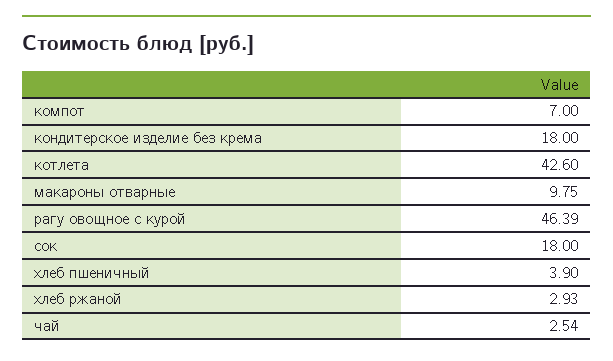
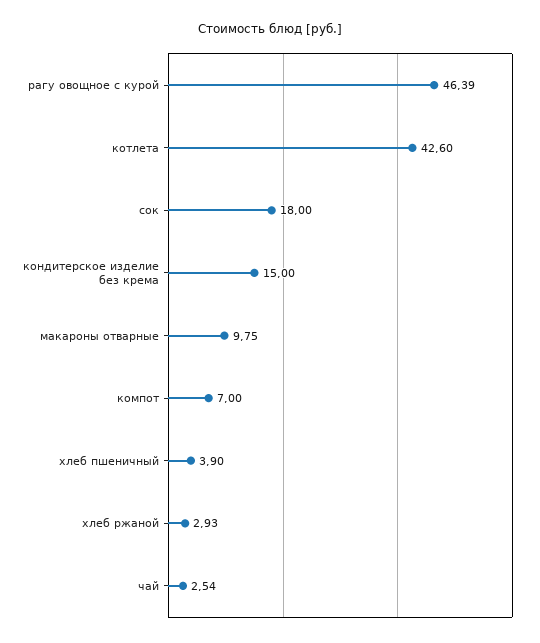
  {
    "компот": 7,
-   "кондитерское изделие без крема": 18,
+   "кондитерское изделие без крема": 15,
    "котлета": 42.6,
    "макароны отварные": 9.75,
    "рагу овощное с курой": 46.39,
    "сок": 18,
    "хлеб пшеничный": 3.9,
    "хлеб ржаной": 2.93,
    "чай": 2.54
  }

